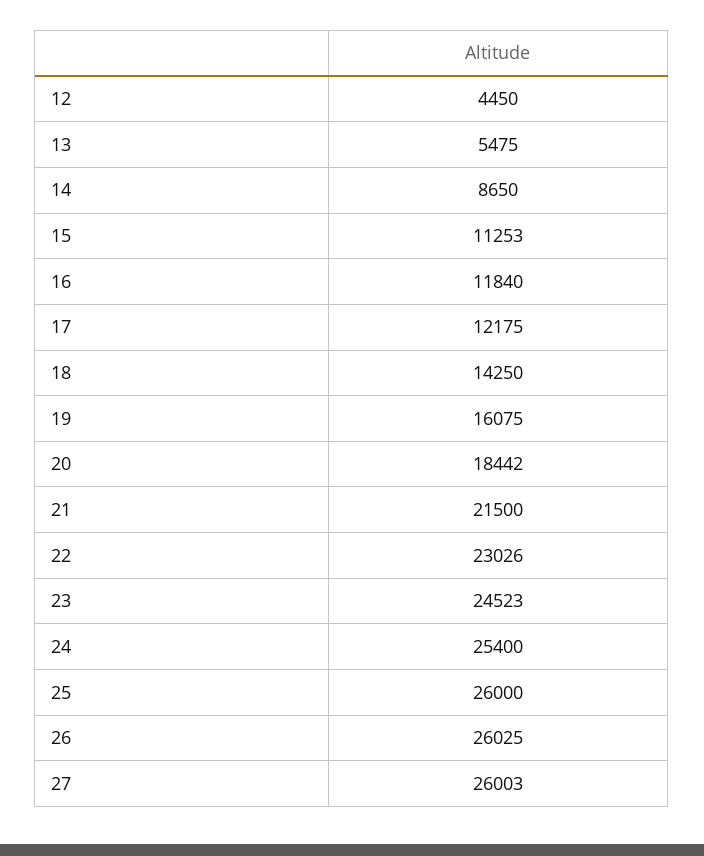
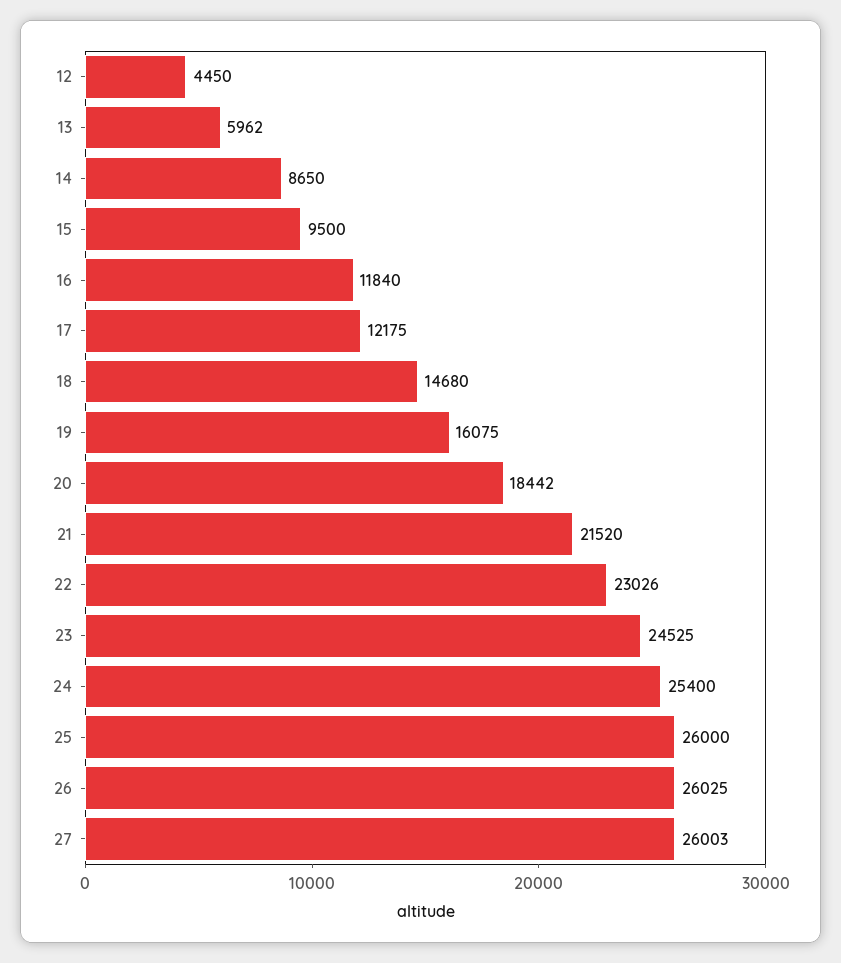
  {
    "12": 4450,
-   "13": 5475,
+   "13": 5962,
    "14": 8650,
-   "15": 11253,
+   "15": 9500,
    "16": 11840,
    "17": 12175,
-   "18": 14250,
+   "18": 14680,
    "19": 16075,
    "20": 18442,
-   "21": 21500,
+   "21": 21520,
    "22": 23026,
-   "23": 24523,
+   "23": 24525,
    "24": 25400,
    "25": 26000,
    "26": 26025,
    "27": 26003
  }

